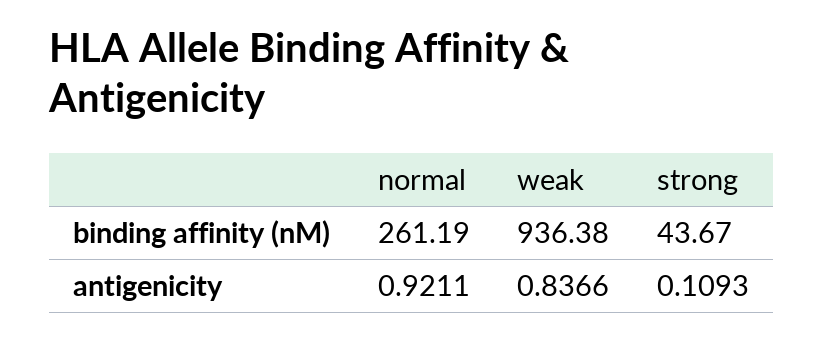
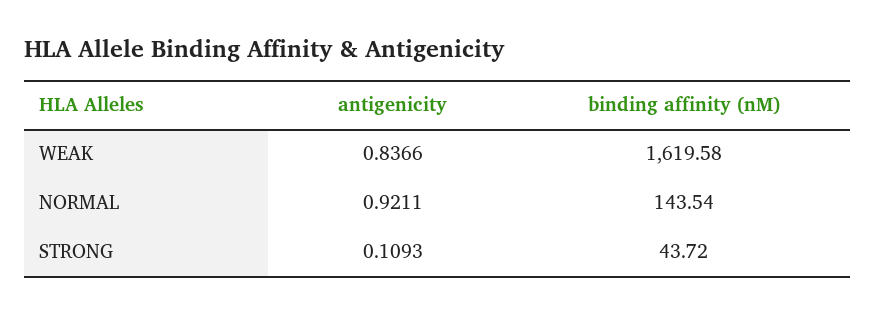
  {
    "normal": {
-     "binding affinity (nM)": 261.19,
+     "binding affinity (nM)": 143.54,
      "antigenicity": 0.9211
    },
    "weak": {
-     "binding affinity (nM)": 936.38,
+     "binding affinity (nM)": 1619.58,
      "antigenicity": 0.8366
    },
    "strong": {
-     "binding affinity (nM)": 43.67,
+     "binding affinity (nM)": 43.72,
      "antigenicity": 0.1093
    }
  }

